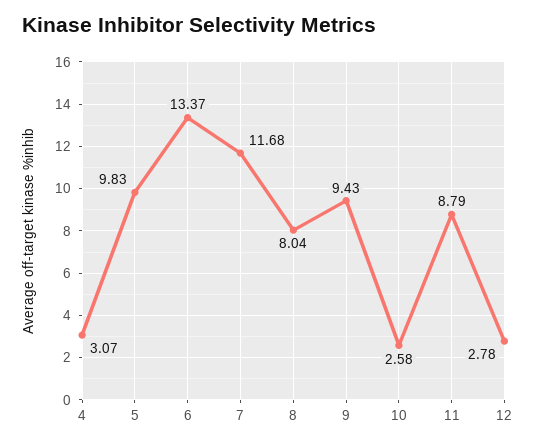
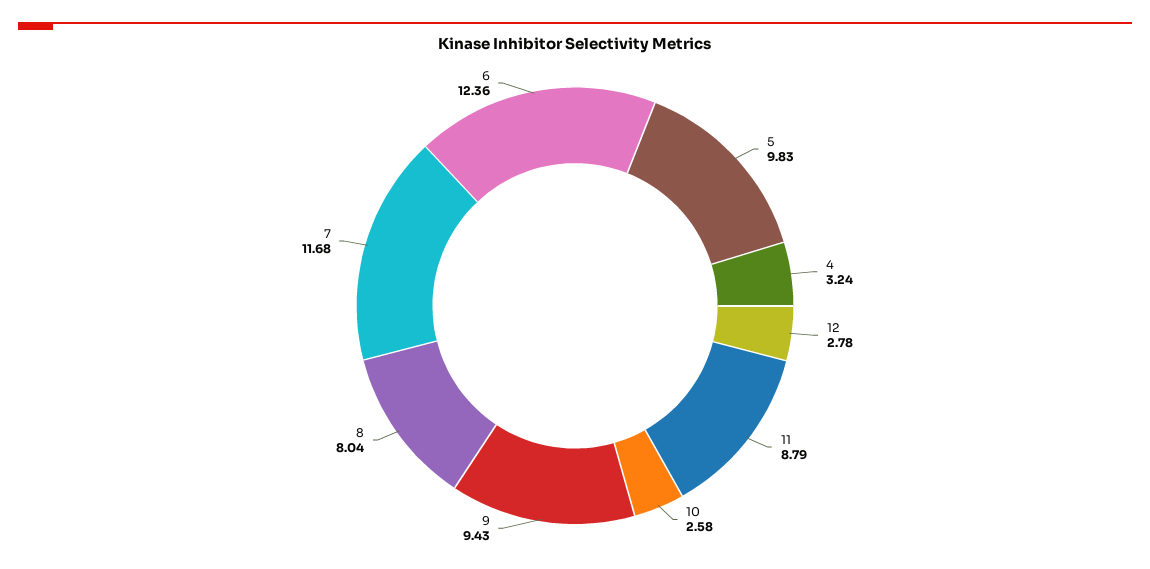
  {
-   "4": 3.07,
+   "4": 3.24,
    "5": 9.83,
-   "6": 13.37,
+   "6": 12.36,
    "7": 11.68,
    "8": 8.04,
    "9": 9.43,
    "10": 2.58,
    "11": 8.79,
    "12": 2.78
  }

